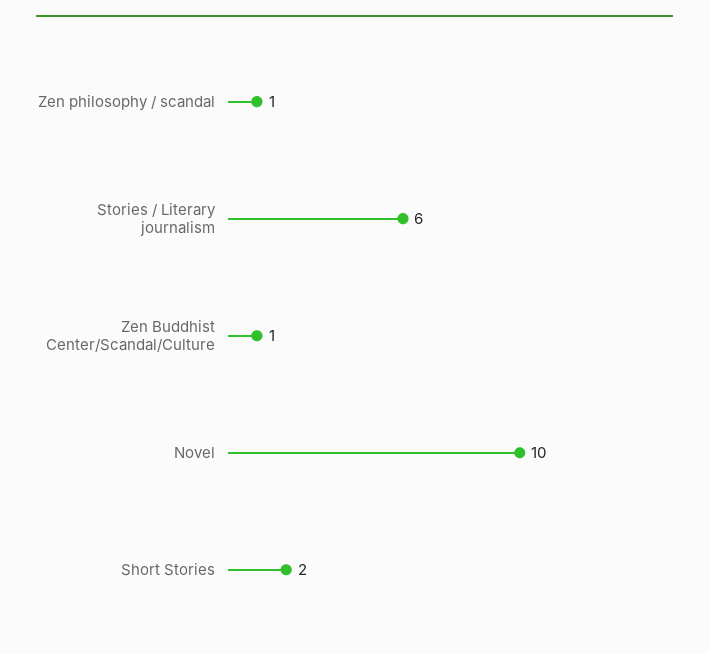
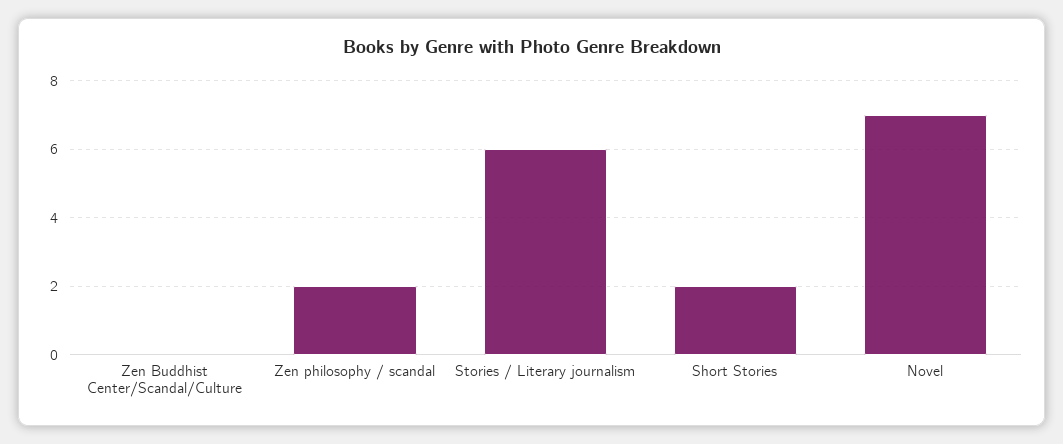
  {
-   "Zen philosophy / scandal": 1,
+   "Zen philosophy / scandal": 2,
    "Stories / Literary journalism": 6,
-   "Zen Buddhist Center/Scandal/Culture": 1,
+   "Zen Buddhist Center/Scandal/Culture": 0,
-   "Novel": 10,
+   "Novel": 7,
    "Short Stories": 2
  }

